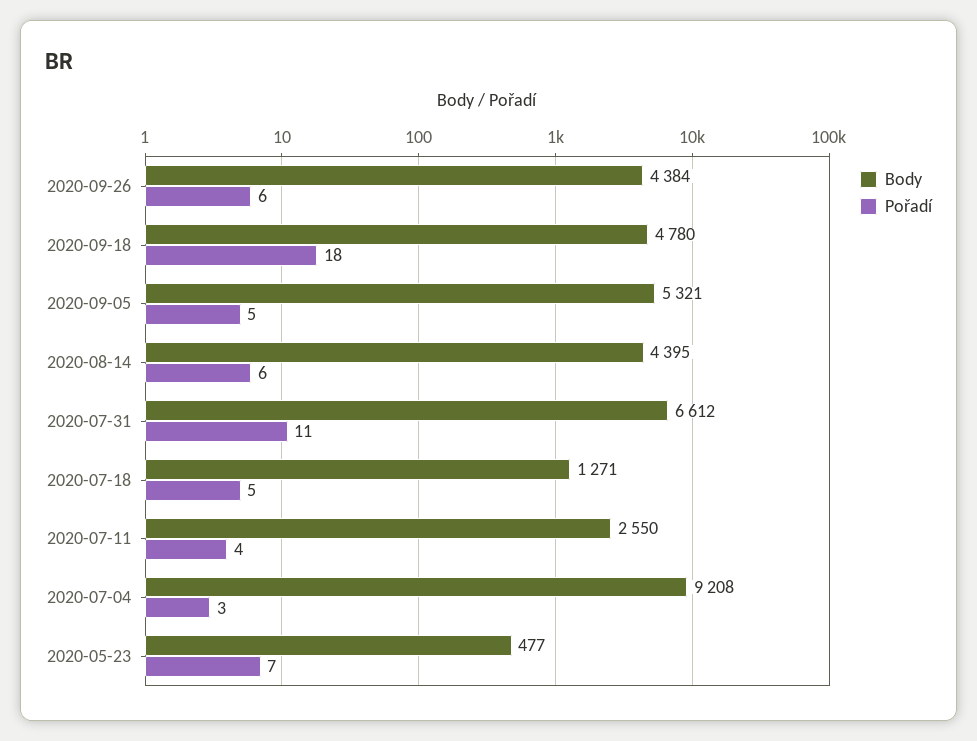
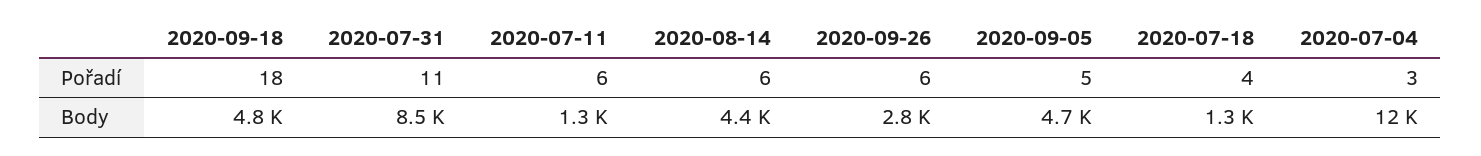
  {
    "Body": {
-     "2020-09-26": 4384,
+     "2020-09-26": 2800,
      "2020-09-18": 4780,
-     "2020-09-05": 5321,
+     "2020-09-05": 4700,
      "2020-08-14": 4395,
-     "2020-07-31": 6612,
+     "2020-07-31": 8500,
      "2020-07-18": 1271,
-     "2020-07-11": 2550,
+     "2020-07-11": 1300,
-     "2020-07-04": 9208,
+     "2020-07-04": 12000
-     "2020-05-23": 477
    },
    "Pořadí": {
      "2020-09-26": 6,
      "2020-09-18": 18,
      "2020-09-05": 5,
      "2020-08-14": 6,
      "2020-07-31": 11,
-     "2020-07-18": 5,
+     "2020-07-18": 4,
-     "2020-07-11": 4,
+     "2020-07-11": 6,
-     "2020-07-04": 3,
+     "2020-07-04": 3
-     "2020-05-23": 7
    }
  }

